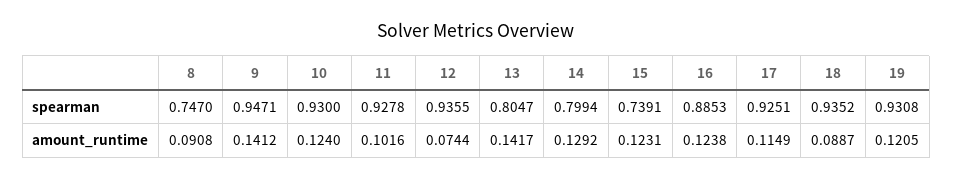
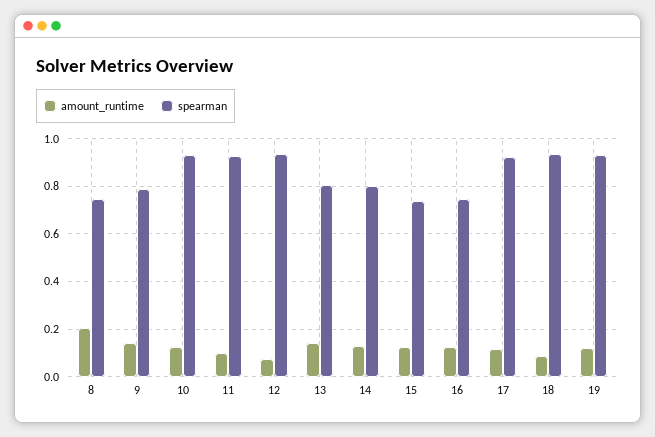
  {
    "spearman": {
      "8": 0.747,
-     "9": 0.9471,
+     "9": 0.8,
      "10": 0.93,
      "11": 0.9278,
      "12": 0.9355,
      "13": 0.8047,
      "14": 0.7994,
      "15": 0.7391,
-     "16": 0.8853,
+     "16": 0.75,
      "17": 0.9251,
      "18": 0.9352,
      "19": 0.9308
    },
    "amount_runtime": {
-     "8": 0.0908,
+     "8": 0.2,
      "9": 0.1412,
      "10": 0.124,
      "11": 0.1016,
      "12": 0.0744,
      "13": 0.1417,
      "14": 0.1292,
      "15": 0.1231,
      "16": 0.1238,
      "17": 0.1149,
      "18": 0.0887,
      "19": 0.1205
    }
  }

